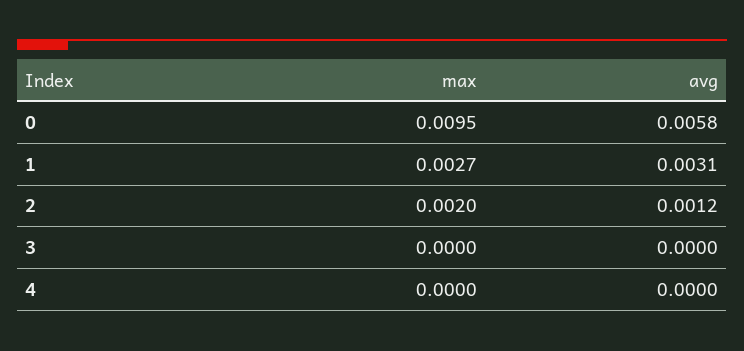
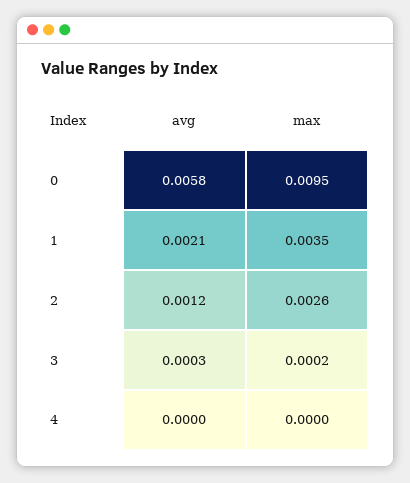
  {
    "max": {
      "0": 0.0095,
-     "1": 0.0027,
+     "1": 0.0035,
-     "2": 0.002,
+     "2": 0.0026,
-     "3": 0,
+     "3": 0.0002,
      "4": 0
    },
    "avg": {
      "0": 0.0058,
-     "1": 0.0031,
+     "1": 0.0021,
      "2": 0.0012,
-     "3": 0,
+     "3": 0.0003,
      "4": 0
    }
  }

